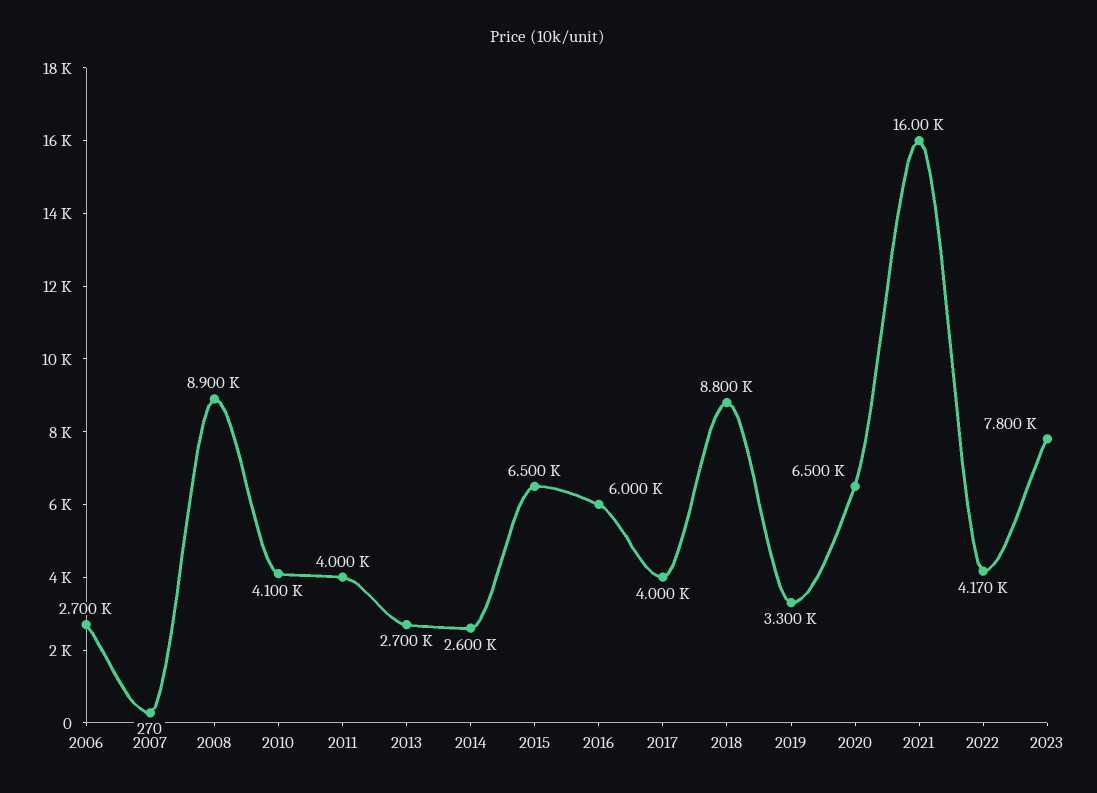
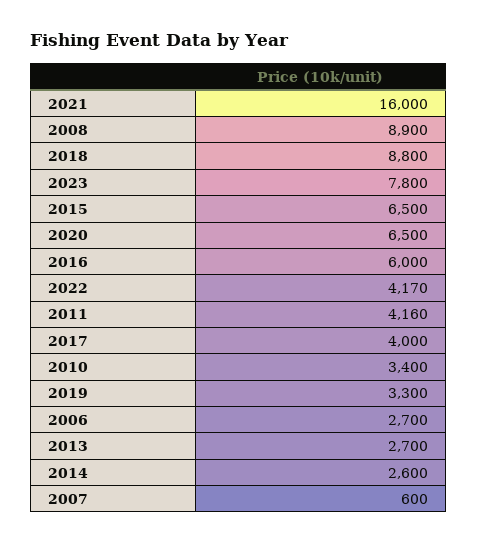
  {
    "2006": 2700,
-   "2007": 270,
+   "2007": 600,
    "2008": 8900,
-   "2010": 4100,
+   "2010": 3400,
-   "2011": 4000,
+   "2011": 4160,
    "2013": 2700,
    "2014": 2600,
    "2015": 6500,
    "2016": 6000,
    "2017": 4000,
    "2018": 8800,
    "2019": 3300,
    "2020": 6500,
    "2021": 16000,
    "2022": 4170,
    "2023": 7800
  }

